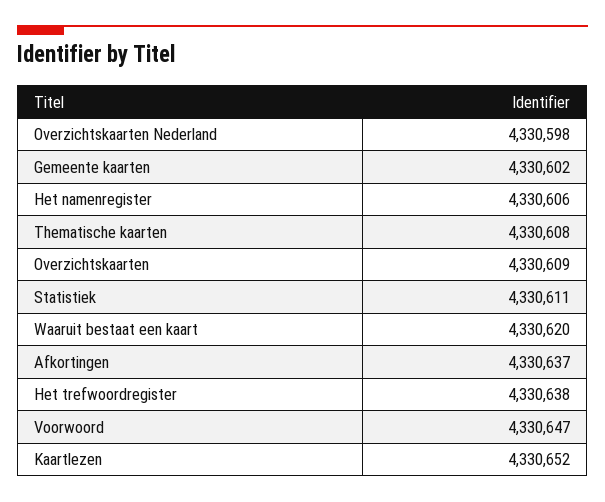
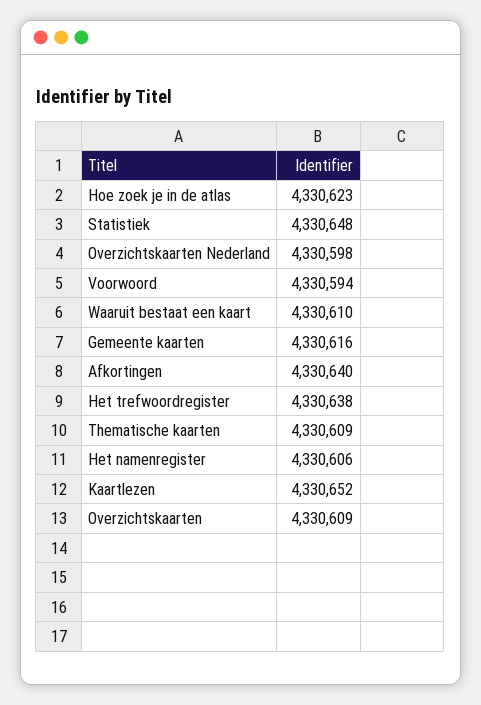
  {
    "Overzichtskaarten Nederland": 4330598,
-   "Gemeente kaarten": 4330602,
+   "Gemeente kaarten": 4330616,
    "Het namenregister": 4330606,
-   "Thematische kaarten": 4330608,
+   "Thematische kaarten": 4330609,
    "Overzichtskaarten": 4330609,
-   "Statistiek": 4330611,
+   "Statistiek": 4330648,
-   "Waaruit bestaat een kaart": 4330620,
+   "Waaruit bestaat een kaart": 4330610,
-   "Afkortingen": 4330637,
+   "Afkortingen": 4330640,
    "Het trefwoordregister": 4330638,
-   "Voorwoord": 4330647,
+   "Voorwoord": 4330594,
-   "Kaartlezen": 4330652
+   "Kaartlezen": 4330652,
+   "Hoe zoek je in de atlas": 4330623
  }

